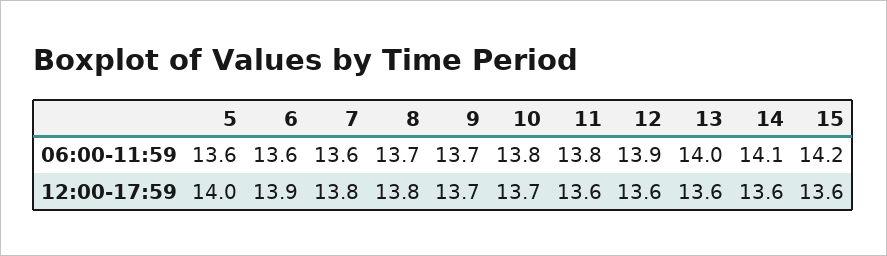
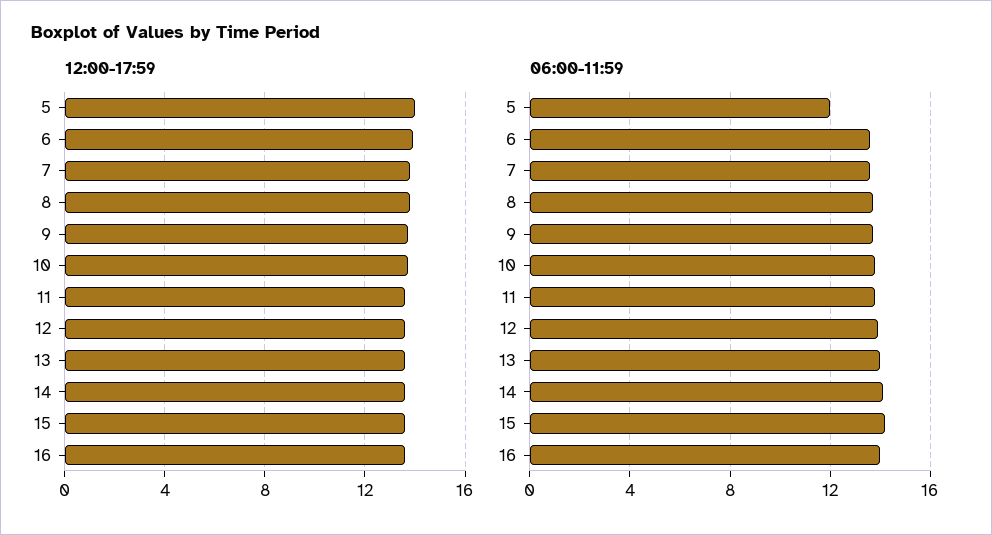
  {
    "06:00-11:59": {
-     "5": 13.6,
+     "5": 12,
      "6": 13.6,
      "7": 13.6,
      "8": 13.7,
      "9": 13.7,
      "10": 13.8,
      "11": 13.8,
      "12": 13.9,
      "13": 14,
      "14": 14.1,
-     "15": 14.2
+     "15": 14.2,
+     "16": 14
    },
    "12:00-17:59": {
      "5": 14,
      "6": 13.9,
      "7": 13.8,
      "8": 13.8,
      "9": 13.7,
      "10": 13.7,
      "11": 13.6,
      "12": 13.6,
      "13": 13.6,
      "14": 13.6,
-     "15": 13.6
+     "15": 13.6,
+     "16": 13.5
    }
  }

